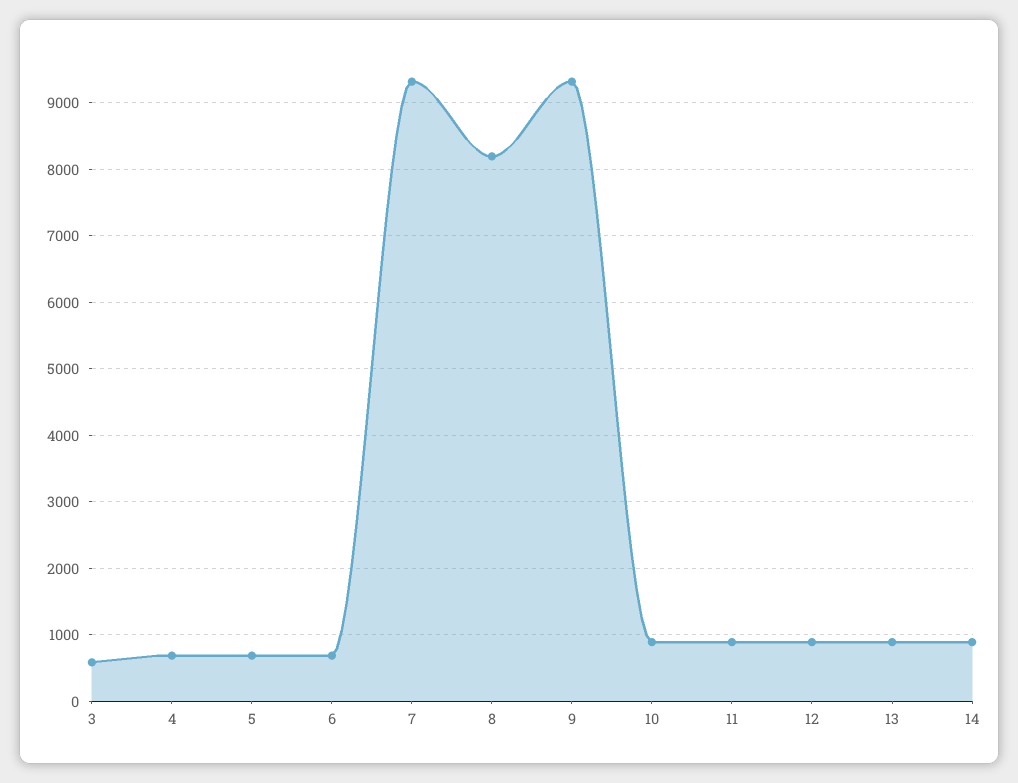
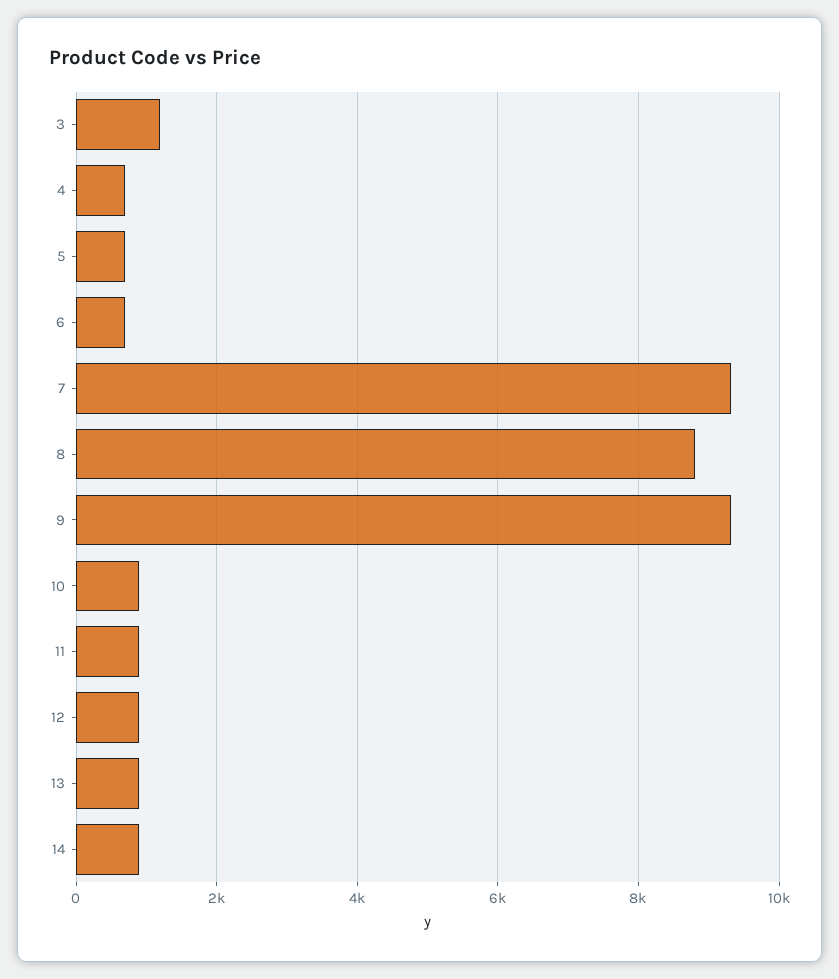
  {
-   "3": 600,
+   "3": 1200,
    "4": 700,
    "5": 700,
    "6": 700,
    "7": 9300,
-   "8": 8200,
+   "8": 8800,
    "9": 9300,
    "10": 900,
    "11": 900,
    "12": 900,
    "13": 900,
    "14": 900
  }

